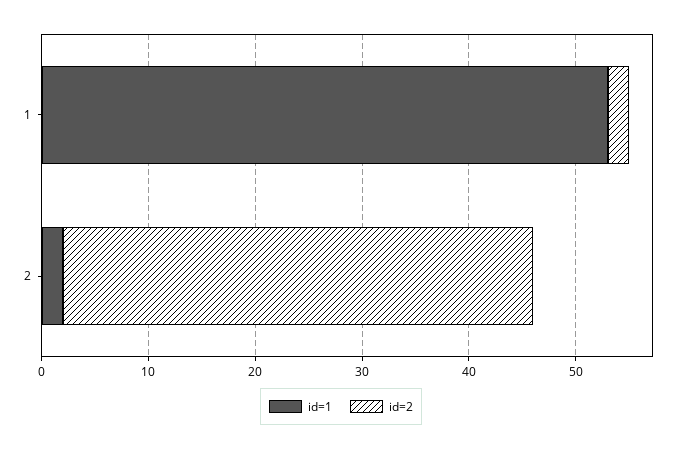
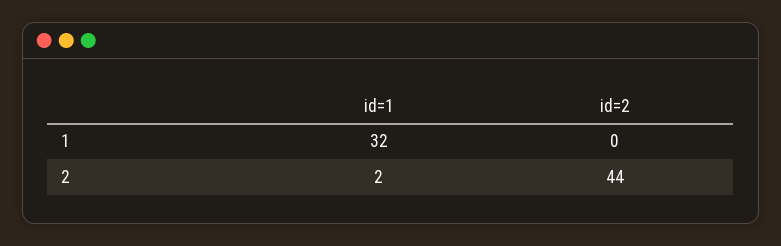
  {
    "id=1": {
-     "1": 53,
+     "1": 32,
      "2": 2
    },
    "id=2": {
-     "1": 2,
+     "1": 0,
      "2": 44
    }
  }

